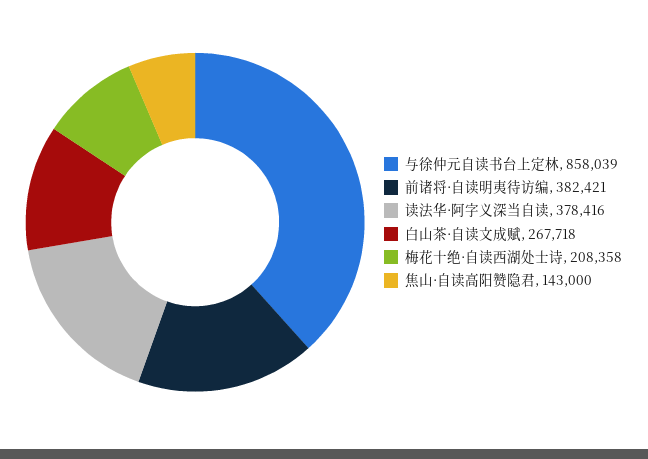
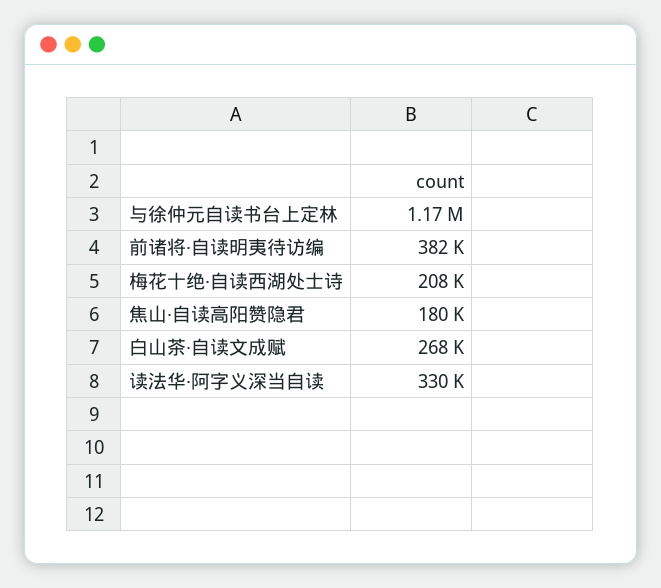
  {
-   "与徐仲元自读书台上定林": 858039,
+   "与徐仲元自读书台上定林": 1170000,
    "前诸将·自读明夷待访编": 382421,
-   "读法华·阿字义深当自读": 378416,
+   "读法华·阿字义深当自读": 330000,
    "白山茶·自读文成赋": 267718,
    "梅花十绝·自读西湖处士诗": 208358,
-   "焦山·自读高阳赞隐君": 143000
+   "焦山·自读高阳赞隐君": 180000
  }

